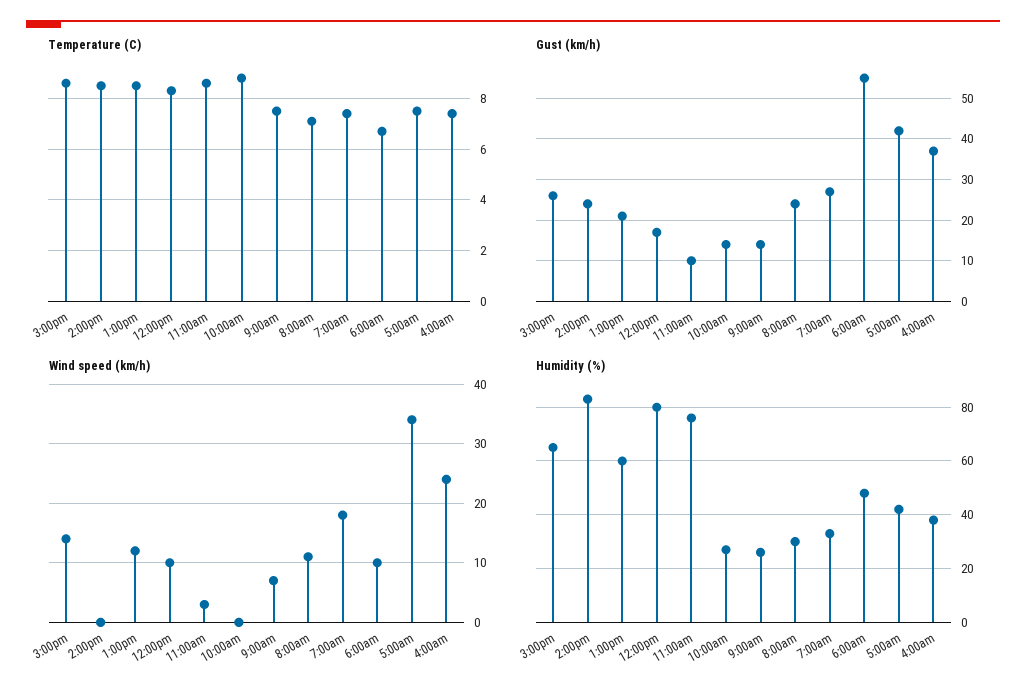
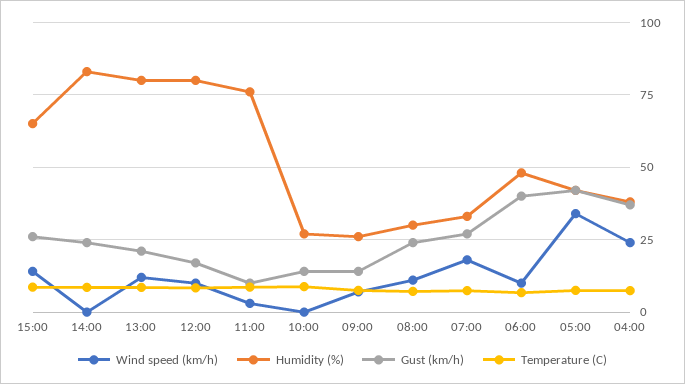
  {
    "Temperature (C)": {
      "3:00pm": 8.5,
      "2:00pm": 8.5,
      "1:00pm": 8.5,
      "12:00pm": 8.5,
      "11:00am": 8.5,
      "10:00am": 9,
      "9:00am": 7.5,
      "8:00am": 7,
      "7:00am": 7.5,
      "6:00am": 6.5,
      "5:00am": 7.5,
      "4:00am": 7.5
    },
    "Gust (km/h)": {
      "3:00pm": 25,
      "2:00pm": 25,
      "1:00pm": 20,
      "12:00pm": 17.5,
      "11:00am": 10,
      "10:00am": 15,
      "9:00am": 15,
      "8:00am": 25,
      "7:00am": 27.5,
-     "6:00am": 55,
+     "6:00am": 40,
      "5:00am": 42.5,
      "4:00am": 37.5
    },
    "Wind speed (km/h)": {
      "3:00pm": 15,
      "2:00pm": 0,
      "1:00pm": 12.5,
      "12:00pm": 10,
      "11:00am": 2.5,
      "10:00am": 0,
      "9:00am": 7.5,
      "8:00am": 10,
      "7:00am": 17.5,
      "6:00am": 10,
      "5:00am": 35,
      "4:00am": 25
    },
    "Humidity (%)": {
      "3:00pm": 65,
      "2:00pm": 82.5,
-     "1:00pm": 60,
+     "1:00pm": 80,
      "12:00pm": 80,
      "11:00am": 75,
      "10:00am": 27.5,
      "9:00am": 25,
      "8:00am": 30,
      "7:00am": 32.5,
      "6:00am": 47.5,
      "5:00am": 42.5,
      "4:00am": 37.5
    }
  }

